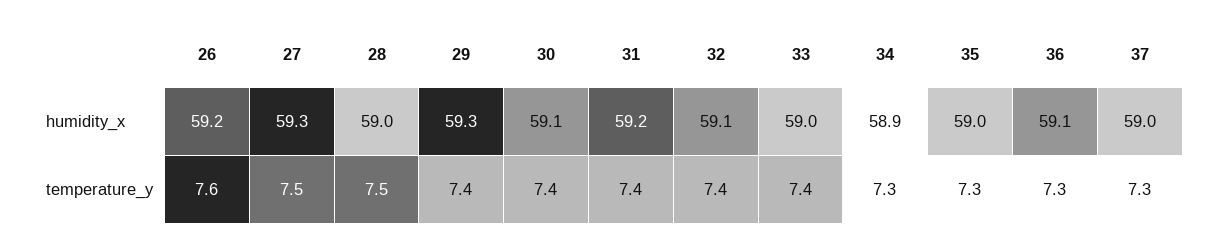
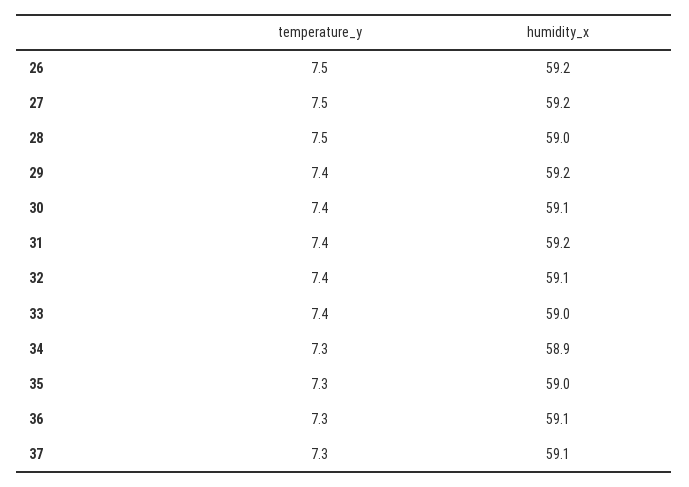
  {
    "26": {
      "humidity_x": 59.2,
-     "temperature_y": 7.6
+     "temperature_y": 7.5
    },
    "27": {
-     "humidity_x": 59.3,
+     "humidity_x": 59.2,
      "temperature_y": 7.5
    },
    "28": {
      "humidity_x": 59,
      "temperature_y": 7.5
    },
    "29": {
-     "humidity_x": 59.3,
+     "humidity_x": 59.2,
      "temperature_y": 7.4
    },
    "30": {
      "humidity_x": 59.1,
      "temperature_y": 7.4
    },
    "31": {
      "humidity_x": 59.2,
      "temperature_y": 7.4
    },
    "32": {
      "humidity_x": 59.1,
      "temperature_y": 7.4
    },
    "33": {
      "humidity_x": 59,
      "temperature_y": 7.4
    },
    "34": {
      "humidity_x": 58.9,
      "temperature_y": 7.3
    },
    "35": {
      "humidity_x": 59,
      "temperature_y": 7.3
    },
    "36": {
      "humidity_x": 59.1,
      "temperature_y": 7.3
    },
    "37": {
-     "humidity_x": 59,
+     "humidity_x": 59.1,
      "temperature_y": 7.3
    }
  }

